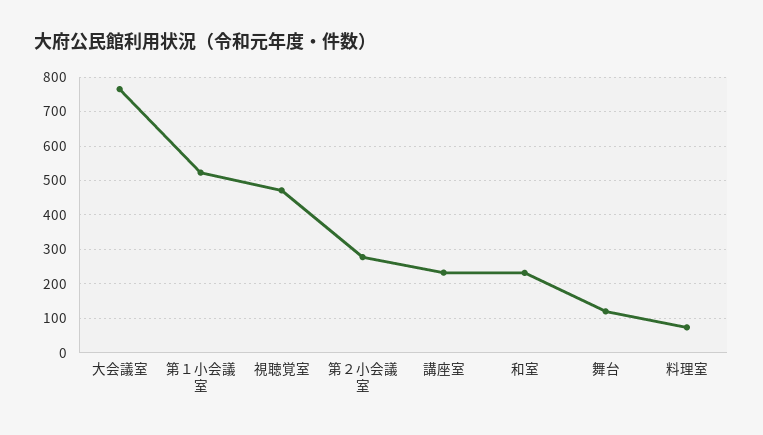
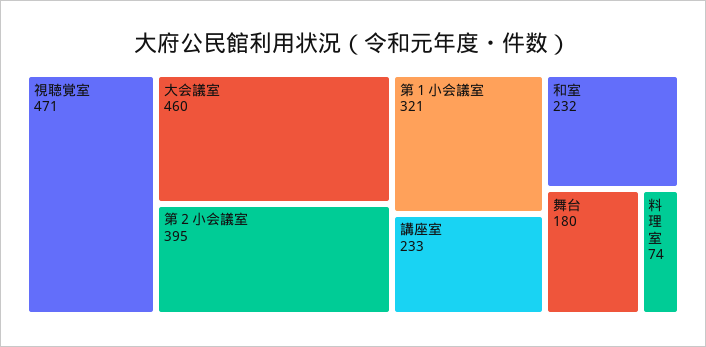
  {
-   "大会議室": 760,
+   "大会議室": 460,
-   "第１小会議室": 520,
+   "第１小会議室": 321,
    "視聴覚室": 471,
-   "第２小会議室": 280,
+   "第２小会議室": 395,
    "講座室": 233,
    "和室": 232,
-   "舞台": 120,
+   "舞台": 180,
    "料理室": 74
  }

